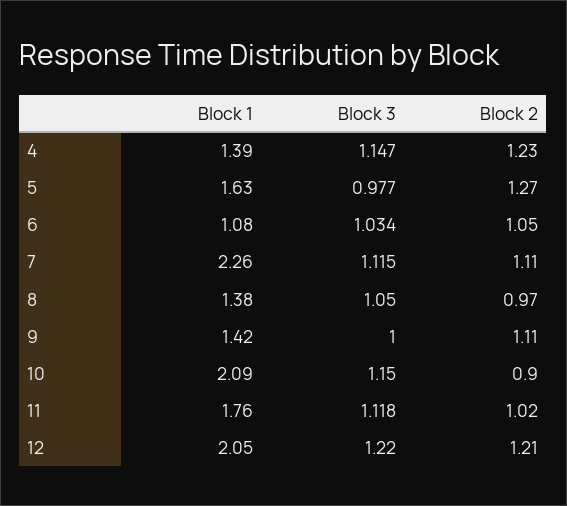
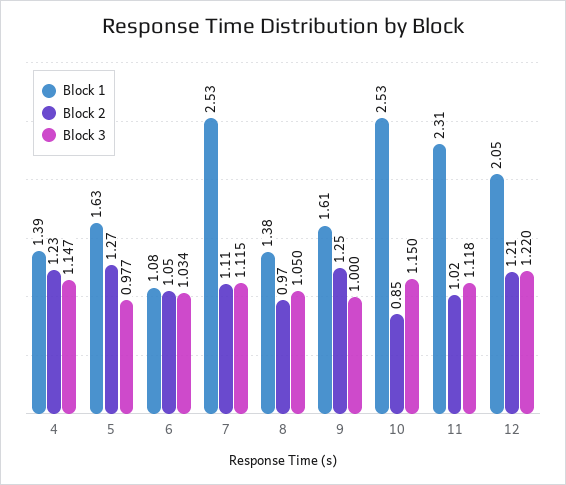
  {
    "Block 1": {
      "4": 1.39,
      "5": 1.63,
      "6": 1.08,
-     "7": 2.26,
+     "7": 2.53,
      "8": 1.38,
-     "9": 1.42,
+     "9": 1.61,
-     "10": 2.09,
+     "10": 2.53,
-     "11": 1.76,
+     "11": 2.31,
      "12": 2.05
    },
    "Block 3": {
      "4": 1.147,
      "5": 0.977,
      "6": 1.034,
      "7": 1.115,
      "8": 1.05,
      "9": 1,
      "10": 1.15,
      "11": 1.118,
      "12": 1.22
    },
    "Block 2": {
      "4": 1.23,
      "5": 1.27,
      "6": 1.05,
      "7": 1.11,
      "8": 0.97,
-     "9": 1.11,
+     "9": 1.25,
-     "10": 0.9,
+     "10": 0.85,
      "11": 1.02,
      "12": 1.21
    }
  }

